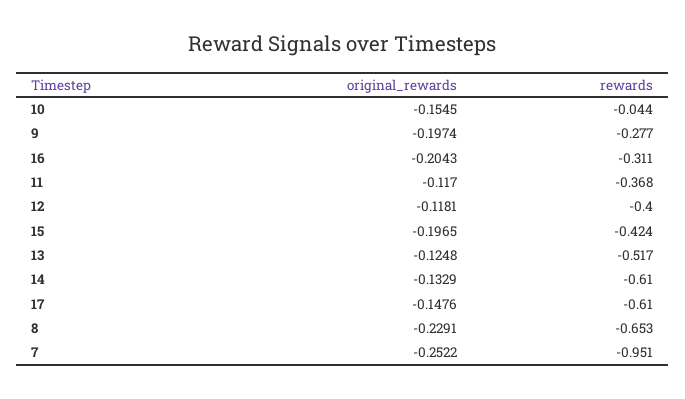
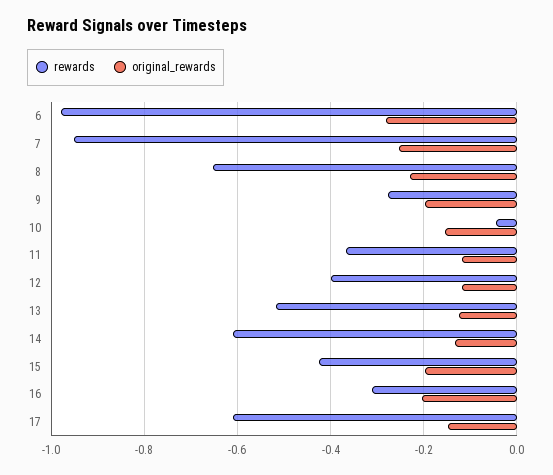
  {
    "original_rewards": {
      "10": -0.1545,
      "9": -0.1974,
      "16": -0.2043,
      "11": -0.117,
      "12": -0.1181,
      "15": -0.1965,
      "13": -0.1248,
      "14": -0.1329,
      "17": -0.1476,
      "8": -0.2291,
-     "7": -0.2522
+     "7": -0.2522,
+     "6": -0.28
    },
    "rewards": {
      "10": -0.044,
      "9": -0.277,
      "16": -0.311,
      "11": -0.368,
      "12": -0.4,
      "15": -0.424,
      "13": -0.517,
      "14": -0.61,
      "17": -0.61,
      "8": -0.653,
-     "7": -0.951
+     "7": -0.951,
+     "6": -0.98
    }
  }

